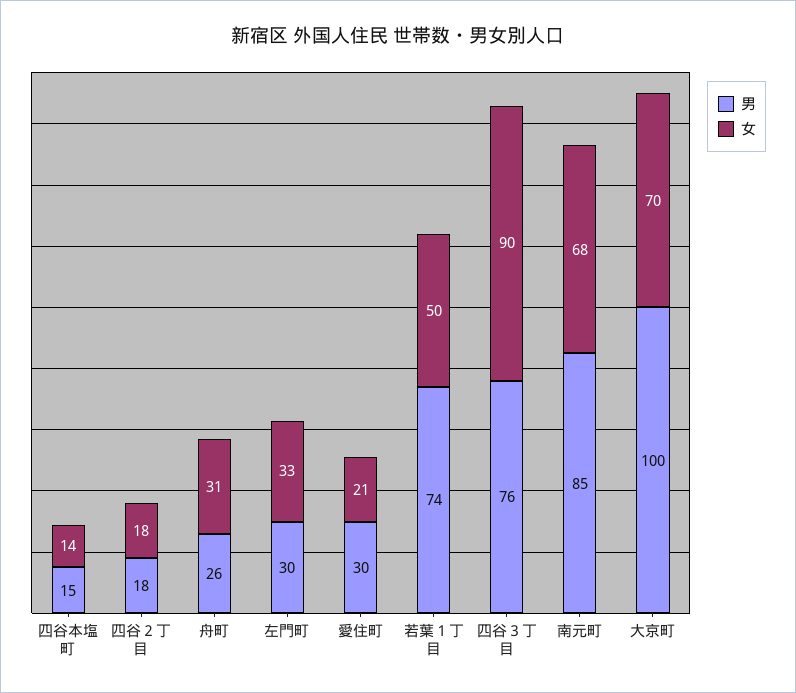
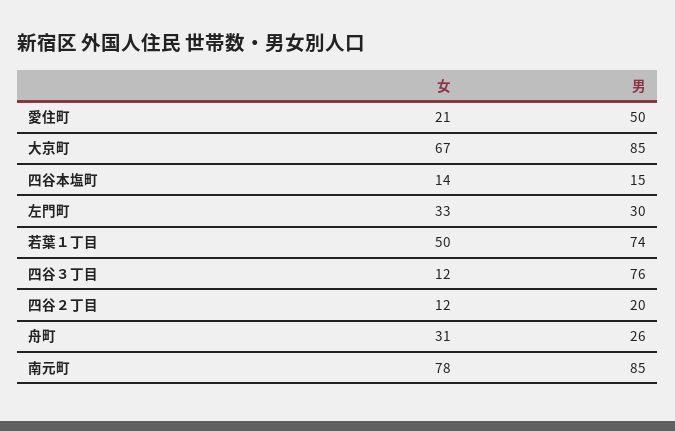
  {
    "男": {
      "四谷本塩町": 15,
-     "四谷２丁目": 18,
+     "四谷２丁目": 20,
      "舟町": 26,
      "左門町": 30,
-     "愛住町": 30,
+     "愛住町": 50,
      "若葉１丁目": 74,
      "四谷３丁目": 76,
      "南元町": 85,
-     "大京町": 100
+     "大京町": 85
    },
    "女": {
      "四谷本塩町": 14,
-     "四谷２丁目": 18,
+     "四谷２丁目": 12,
      "舟町": 31,
      "左門町": 33,
      "愛住町": 21,
      "若葉１丁目": 50,
-     "四谷３丁目": 90,
+     "四谷３丁目": 12,
-     "南元町": 68,
+     "南元町": 78,
-     "大京町": 70
+     "大京町": 67
    }
  }

